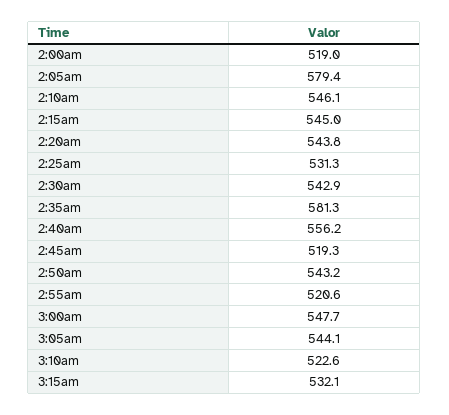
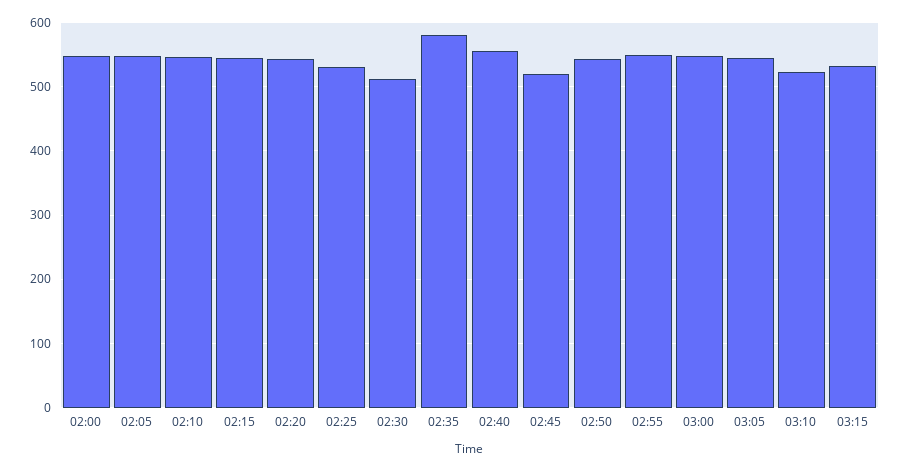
  {
-   "2:00am": 519,
+   "2:00am": 550,
-   "2:05am": 579.4,
+   "2:05am": 550,
    "2:10am": 546.1,
    "2:15am": 545,
    "2:20am": 543.8,
    "2:25am": 531.3,
-   "2:30am": 542.9,
+   "2:30am": 510,
    "2:35am": 581.3,
    "2:40am": 556.2,
    "2:45am": 519.3,
    "2:50am": 543.2,
-   "2:55am": 520.6,
+   "2:55am": 550,
    "3:00am": 547.7,
    "3:05am": 544.1,
    "3:10am": 522.6,
    "3:15am": 532.1
  }

